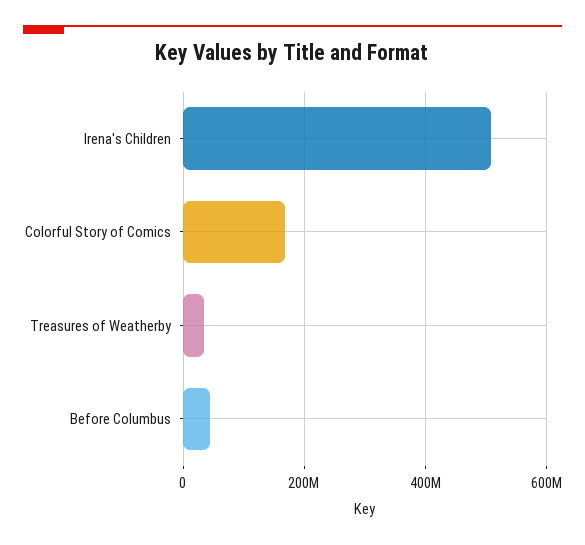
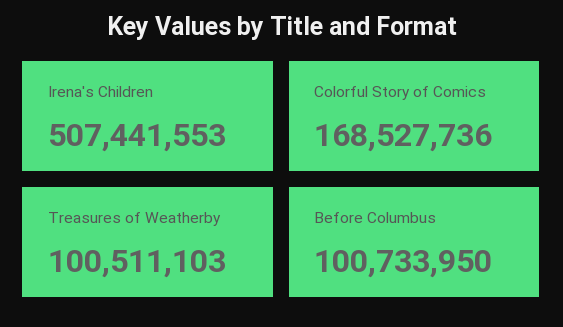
  {
    "Irena's Children": 507441553,
    "Colorful Story of Comics": 168527736,
-   "Treasures of Weatherby": 40000000,
+   "Treasures of Weatherby": 100511103,
-   "Before Columbus": 40000000
+   "Before Columbus": 100733950
  }

